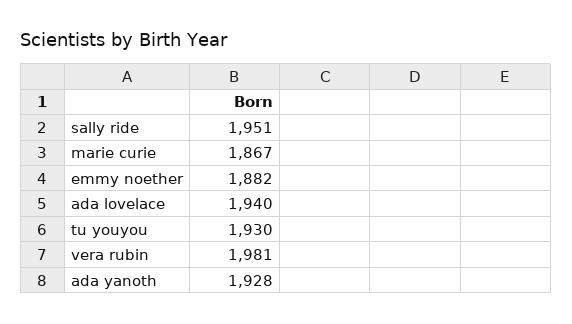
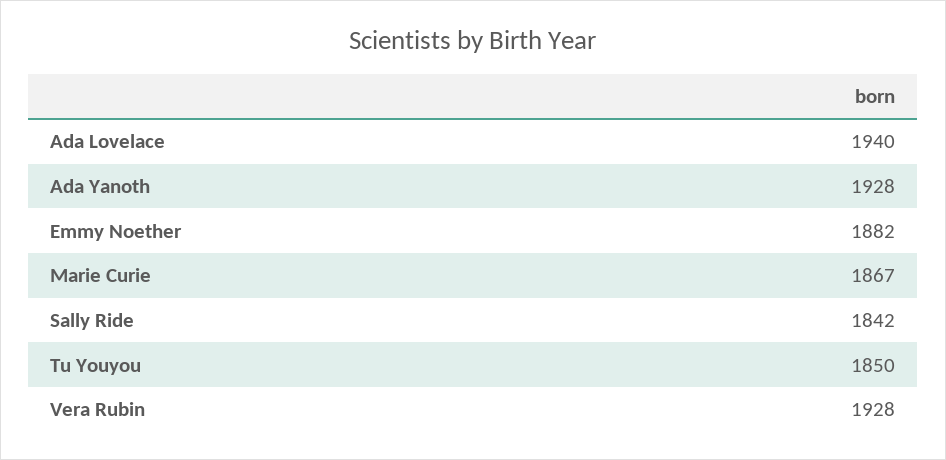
  {
-   "sally ride": 1951,
+   "sally ride": 1842,
    "marie curie": 1867,
    "emmy noether": 1882,
    "ada lovelace": 1940,
-   "tu youyou": 1930,
+   "tu youyou": 1850,
-   "vera rubin": 1981,
+   "vera rubin": 1928,
    "ada yanoth": 1928
  }

